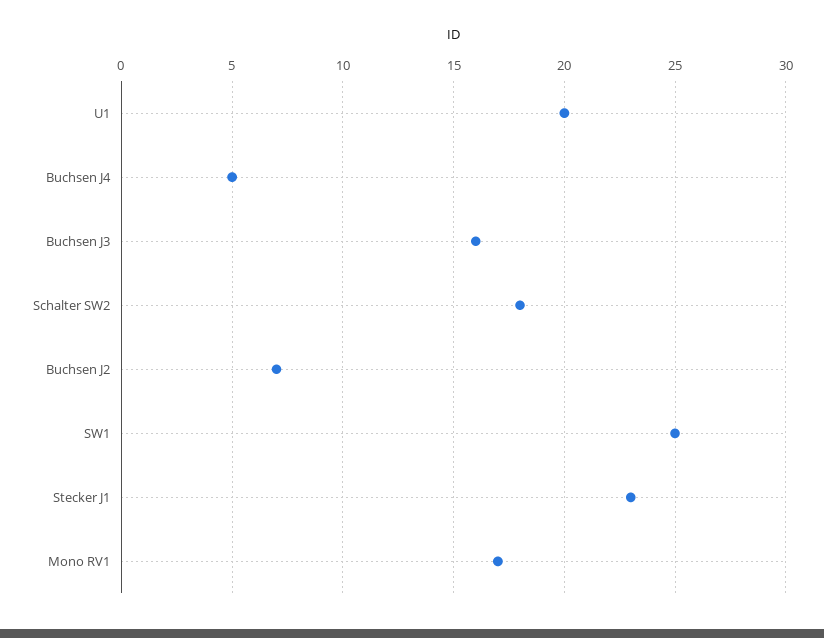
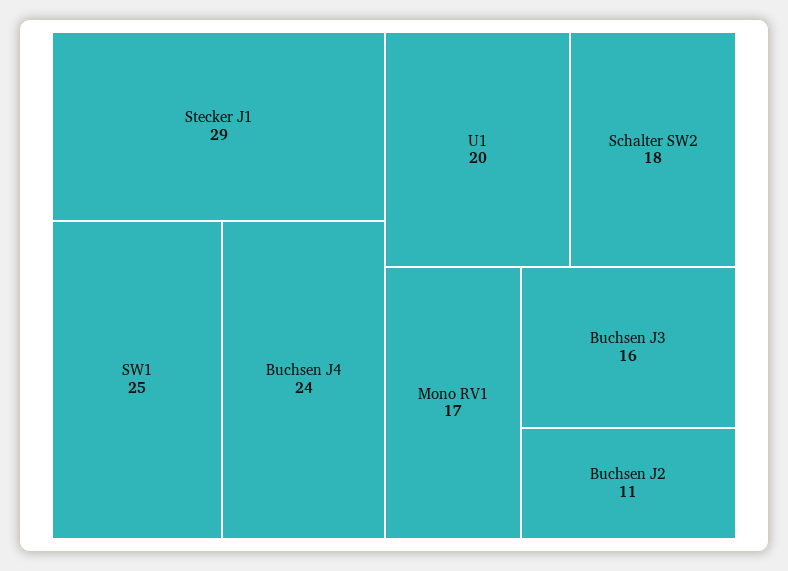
  {
    "U1": 20,
-   "Buchsen J4": 5,
+   "Buchsen J4": 24,
    "Buchsen J3": 16,
    "Schalter SW2": 18,
-   "Buchsen J2": 7,
+   "Buchsen J2": 11,
    "SW1": 25,
-   "Stecker J1": 23,
+   "Stecker J1": 29,
    "Mono RV1": 17
  }

